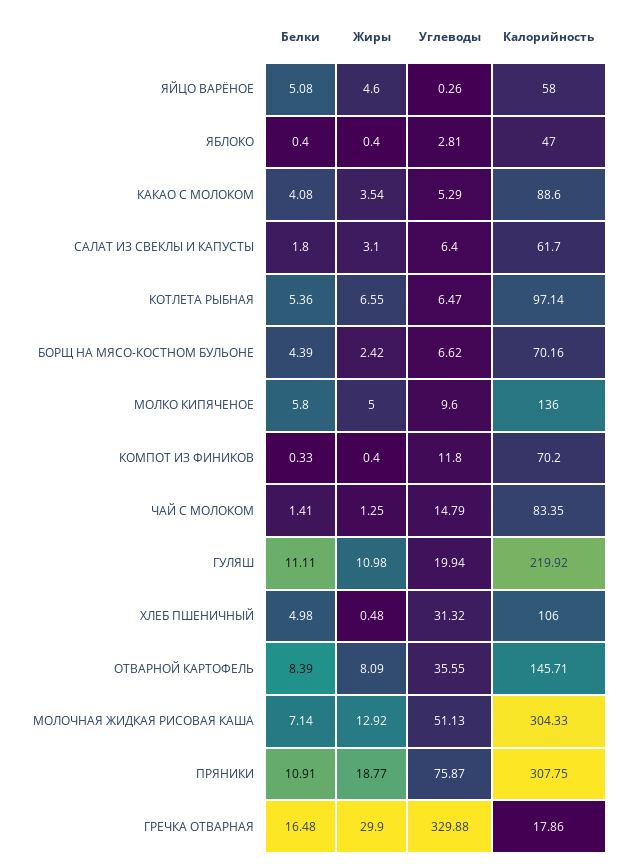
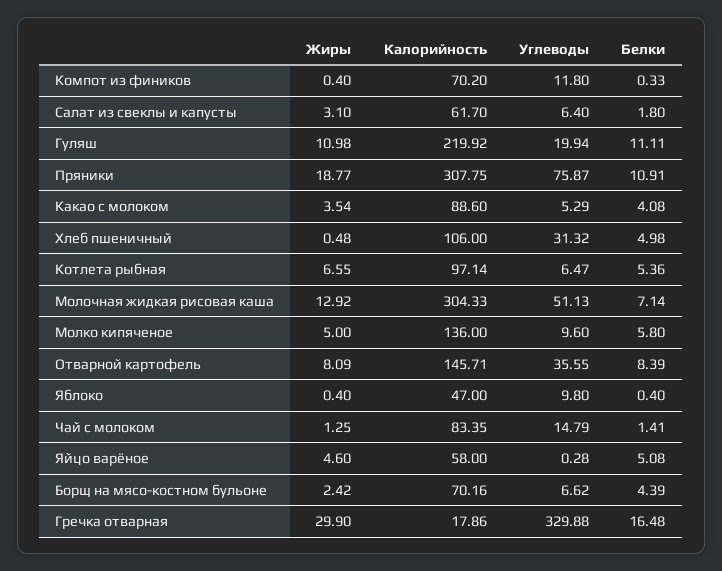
  {
    "Белки": {
      "ЯЙЦО ВАРЁНОЕ": 5.08,
      "ЯБЛОКО": 0.4,
      "КАКАО С МОЛОКОМ": 4.08,
      "САЛАТ ИЗ СВЕКЛЫ И КАПУСТЫ": 1.8,
      "КОТЛЕТА РЫБНАЯ": 5.36,
      "БОРЩ НА МЯСО-КОСТНОМ БУЛЬОНЕ": 4.39,
      "МОЛКО КИПЯЧЕНОЕ": 5.8,
      "КОМПОТ ИЗ ФИНИКОВ": 0.33,
      "ЧАЙ С МОЛОКОМ": 1.41,
      "ГУЛЯШ": 11.11,
      "ХЛЕБ ПШЕНИЧНЫЙ": 4.98,
      "ОТВАРНОЙ КАРТОФЕЛЬ": 8.39,
      "МОЛОЧНАЯ ЖИДКАЯ РИСОВАЯ КАША": 7.14,
      "ПРЯНИКИ": 10.91,
      "ГРЕЧКА ОТВАРНАЯ": 16.48
    },
    "Жиры": {
      "ЯЙЦО ВАРЁНОЕ": 4.6,
      "ЯБЛОКО": 0.4,
      "КАКАО С МОЛОКОМ": 3.54,
      "САЛАТ ИЗ СВЕКЛЫ И КАПУСТЫ": 3.1,
      "КОТЛЕТА РЫБНАЯ": 6.55,
      "БОРЩ НА МЯСО-КОСТНОМ БУЛЬОНЕ": 2.42,
      "МОЛКО КИПЯЧЕНОЕ": 5,
      "КОМПОТ ИЗ ФИНИКОВ": 0.4,
      "ЧАЙ С МОЛОКОМ": 1.25,
      "ГУЛЯШ": 10.98,
      "ХЛЕБ ПШЕНИЧНЫЙ": 0.48,
      "ОТВАРНОЙ КАРТОФЕЛЬ": 8.09,
      "МОЛОЧНАЯ ЖИДКАЯ РИСОВАЯ КАША": 12.92,
      "ПРЯНИКИ": 18.77,
      "ГРЕЧКА ОТВАРНАЯ": 29.9
    },
    "Углеводы": {
-     "ЯЙЦО ВАРЁНОЕ": 0.26,
+     "ЯЙЦО ВАРЁНОЕ": 0.28,
-     "ЯБЛОКО": 2.81,
+     "ЯБЛОКО": 9.8,
      "КАКАО С МОЛОКОМ": 5.29,
      "САЛАТ ИЗ СВЕКЛЫ И КАПУСТЫ": 6.4,
      "КОТЛЕТА РЫБНАЯ": 6.47,
      "БОРЩ НА МЯСО-КОСТНОМ БУЛЬОНЕ": 6.62,
      "МОЛКО КИПЯЧЕНОЕ": 9.6,
      "КОМПОТ ИЗ ФИНИКОВ": 11.8,
      "ЧАЙ С МОЛОКОМ": 14.79,
      "ГУЛЯШ": 19.94,
      "ХЛЕБ ПШЕНИЧНЫЙ": 31.32,
      "ОТВАРНОЙ КАРТОФЕЛЬ": 35.55,
      "МОЛОЧНАЯ ЖИДКАЯ РИСОВАЯ КАША": 51.13,
      "ПРЯНИКИ": 75.87,
      "ГРЕЧКА ОТВАРНАЯ": 329.88
    },
    "Калорийность": {
      "ЯЙЦО ВАРЁНОЕ": 58,
      "ЯБЛОКО": 47,
      "КАКАО С МОЛОКОМ": 88.6,
      "САЛАТ ИЗ СВЕКЛЫ И КАПУСТЫ": 61.7,
      "КОТЛЕТА РЫБНАЯ": 97.14,
      "БОРЩ НА МЯСО-КОСТНОМ БУЛЬОНЕ": 70.16,
      "МОЛКО КИПЯЧЕНОЕ": 136,
      "КОМПОТ ИЗ ФИНИКОВ": 70.2,
      "ЧАЙ С МОЛОКОМ": 83.35,
      "ГУЛЯШ": 219.92,
      "ХЛЕБ ПШЕНИЧНЫЙ": 106,
      "ОТВАРНОЙ КАРТОФЕЛЬ": 145.71,
      "МОЛОЧНАЯ ЖИДКАЯ РИСОВАЯ КАША": 304.33,
      "ПРЯНИКИ": 307.75,
      "ГРЕЧКА ОТВАРНАЯ": 17.86
    }
  }

